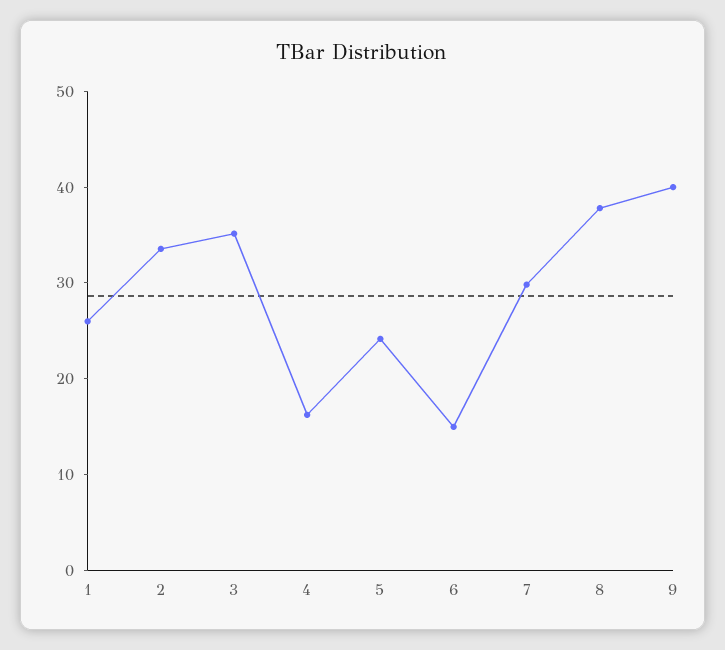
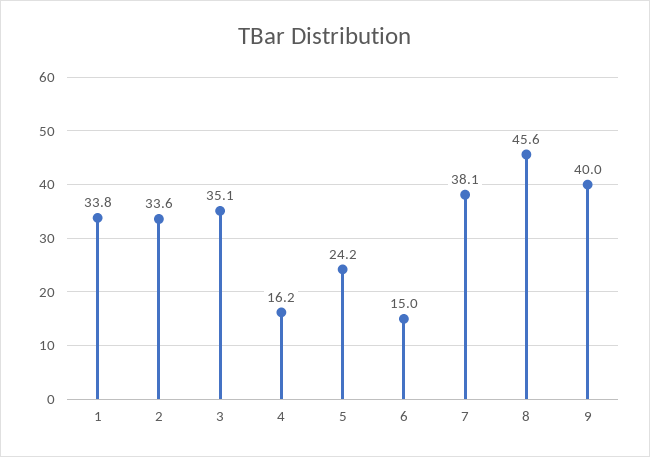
  {
-   "1": 26,
+   "1": 33.8,
    "2": 33.6,
    "3": 35.1,
    "4": 16.2,
    "5": 24.2,
    "6": 15,
-   "7": 30,
+   "7": 38.1,
-   "8": 38,
+   "8": 45.6,
    "9": 40
  }

